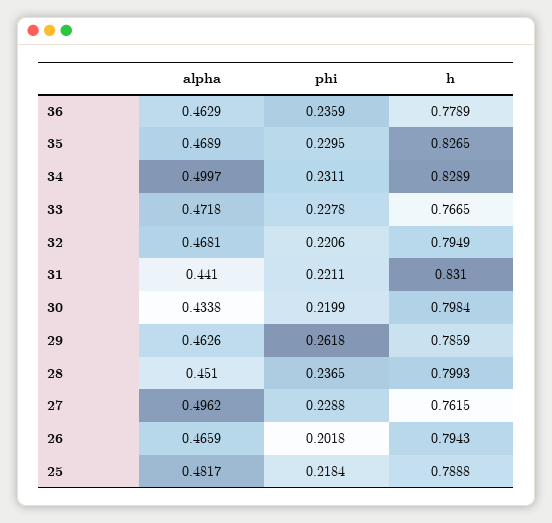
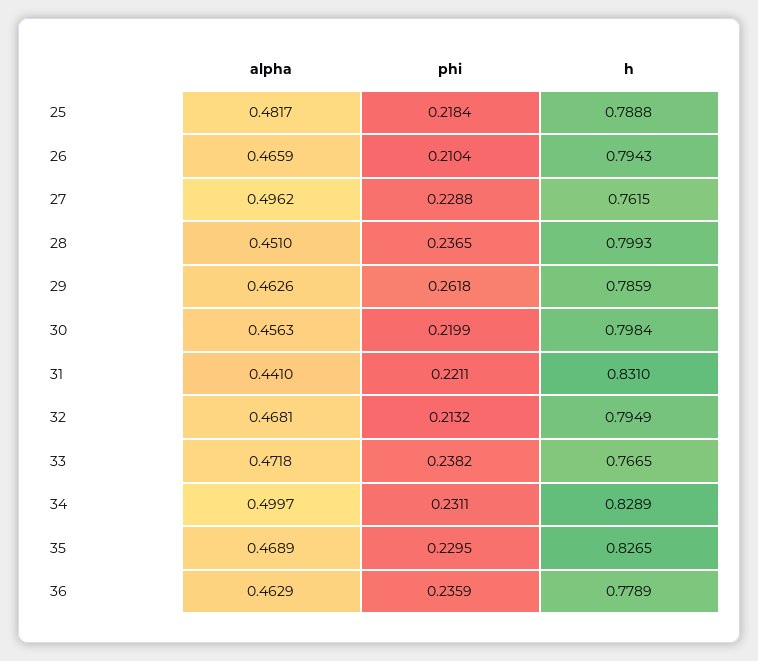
  {
    "alpha": {
      "36": 0.4629,
      "35": 0.4689,
      "34": 0.4997,
      "33": 0.4718,
      "32": 0.4681,
      "31": 0.441,
-     "30": 0.4338,
+     "30": 0.4563,
      "29": 0.4626,
      "28": 0.451,
      "27": 0.4962,
      "26": 0.4659,
      "25": 0.4817
    },
    "phi": {
      "36": 0.2359,
      "35": 0.2295,
      "34": 0.2311,
-     "33": 0.2278,
+     "33": 0.2382,
-     "32": 0.2206,
+     "32": 0.2132,
      "31": 0.2211,
      "30": 0.2199,
      "29": 0.2618,
      "28": 0.2365,
      "27": 0.2288,
-     "26": 0.2018,
+     "26": 0.2104,
      "25": 0.2184
    },
    "h": {
      "36": 0.7789,
      "35": 0.8265,
      "34": 0.8289,
      "33": 0.7665,
      "32": 0.7949,
      "31": 0.831,
      "30": 0.7984,
      "29": 0.7859,
      "28": 0.7993,
      "27": 0.7615,
      "26": 0.7943,
      "25": 0.7888
    }
  }

